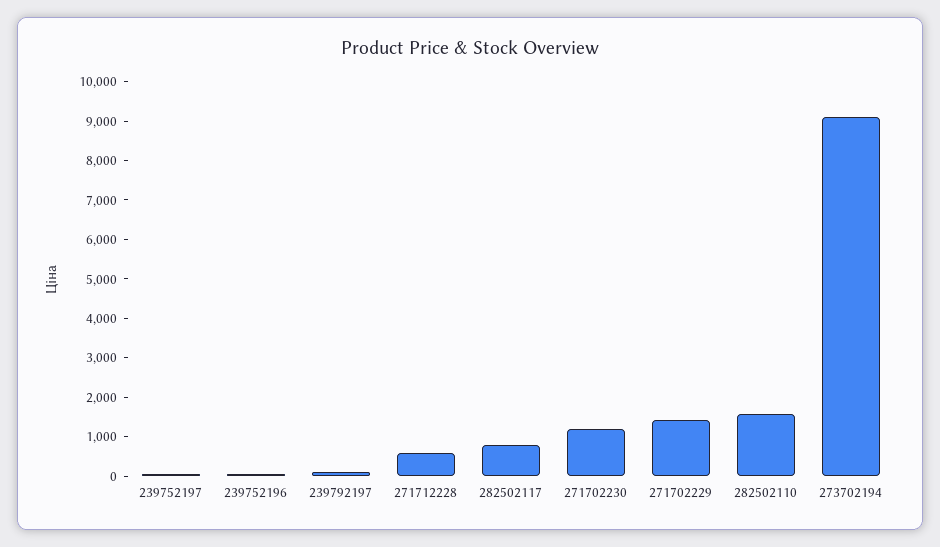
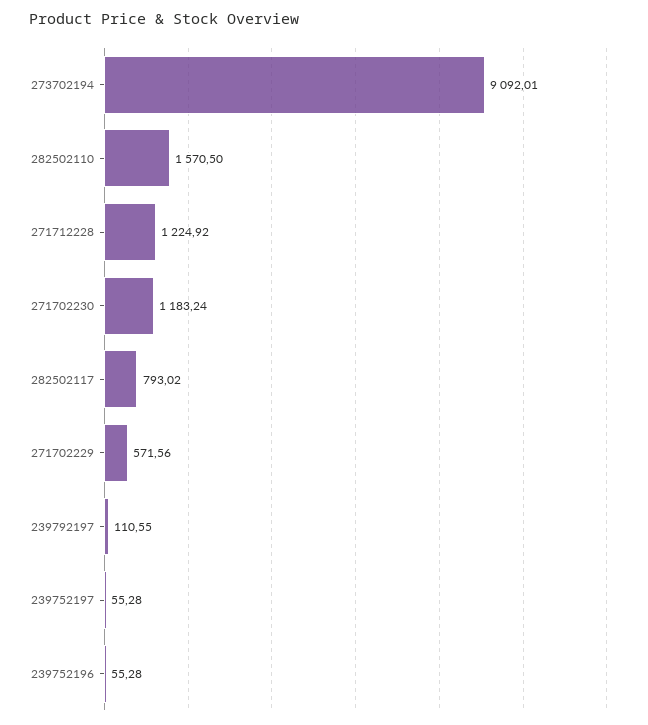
  {
    "239752197": 55.28,
    "239752196": 55.28,
    "239792197": 110.55,
-   "271712228": 500,
+   "271712228": 1224.92,
    "282502117": 793.02,
    "271702230": 1183.24,
-   "271702229": 1500,
+   "271702229": 571.56,
    "282502110": 1570.5,
    "273702194": 9092.01
  }

